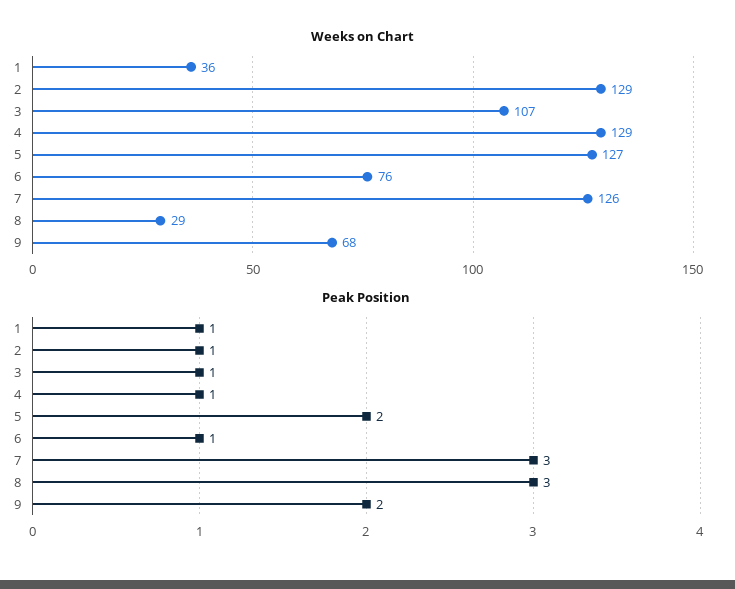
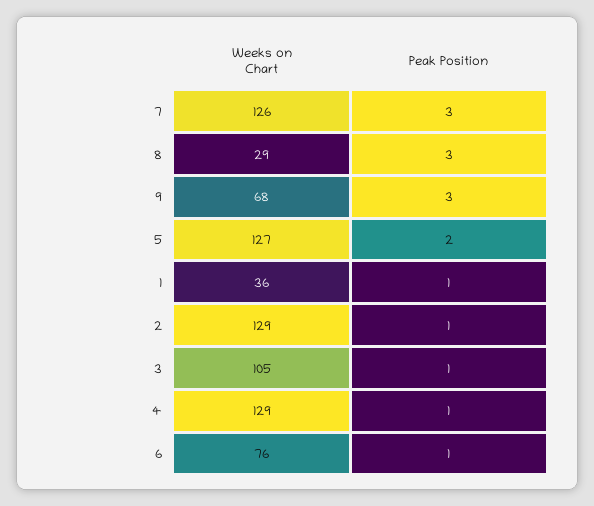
  {
    "Weeks on Chart": {
      "1": 36,
      "2": 129,
-     "3": 107,
+     "3": 105,
      "4": 129,
      "5": 127,
      "6": 76,
      "7": 126,
      "8": 29,
      "9": 68
    },
    "Peak Position": {
      "1": 1,
      "2": 1,
      "3": 1,
      "4": 1,
      "5": 2,
      "6": 1,
      "7": 3,
      "8": 3,
-     "9": 2
+     "9": 3
    }
  }

